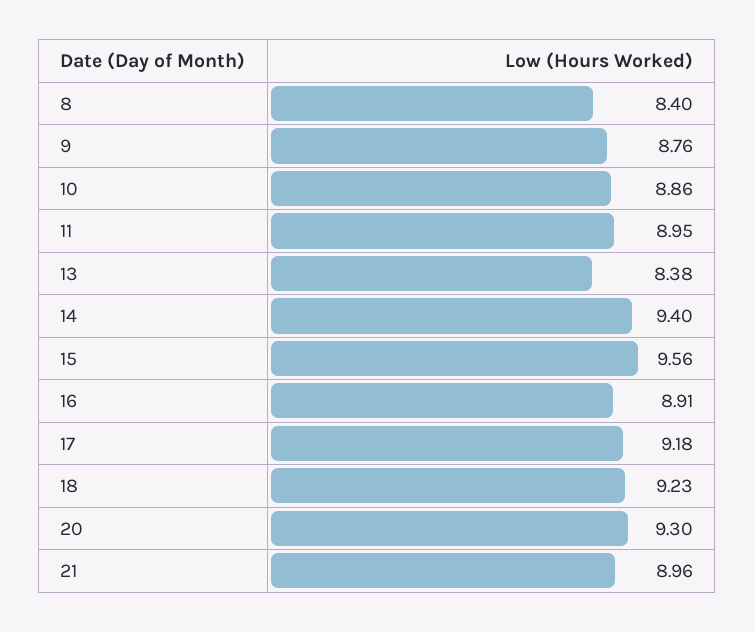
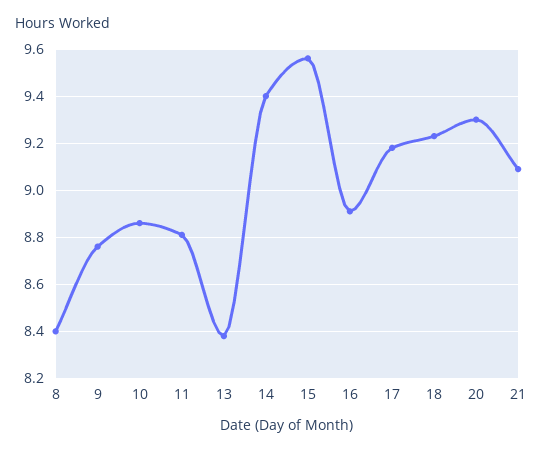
  {
    "8": 8.4,
    "9": 8.76,
    "10": 8.86,
-   "11": 8.95,
+   "11": 8.8,
    "13": 8.38,
    "14": 9.4,
    "15": 9.56,
    "16": 8.91,
    "17": 9.18,
    "18": 9.23,
    "20": 9.3,
-   "21": 8.96
+   "21": 9.1
  }

